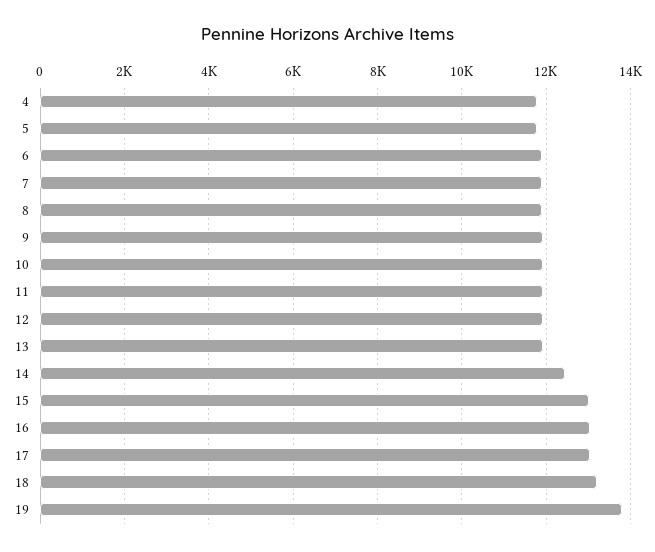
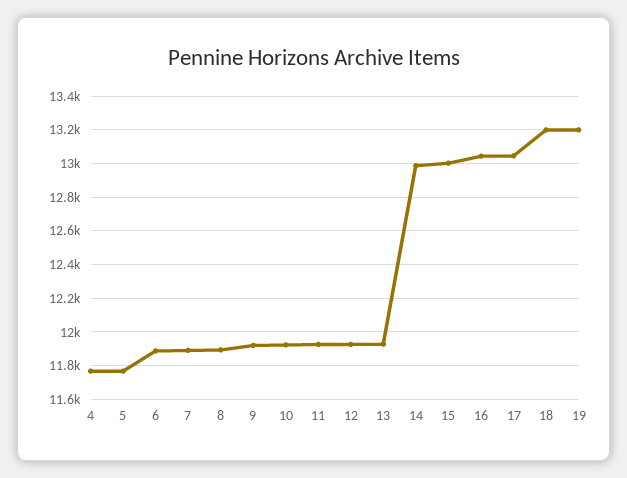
  {
    "4": 11750,
    "5": 11750,
    "6": 11900,
    "7": 11900,
    "8": 11900,
    "9": 11900,
    "10": 11900,
    "11": 11950,
    "12": 11950,
    "13": 11950,
-   "14": 12400,
+   "14": 13000,
    "15": 13000,
    "16": 13050,
    "17": 13050,
    "18": 13200,
-   "19": 13800
+   "19": 13200
  }

